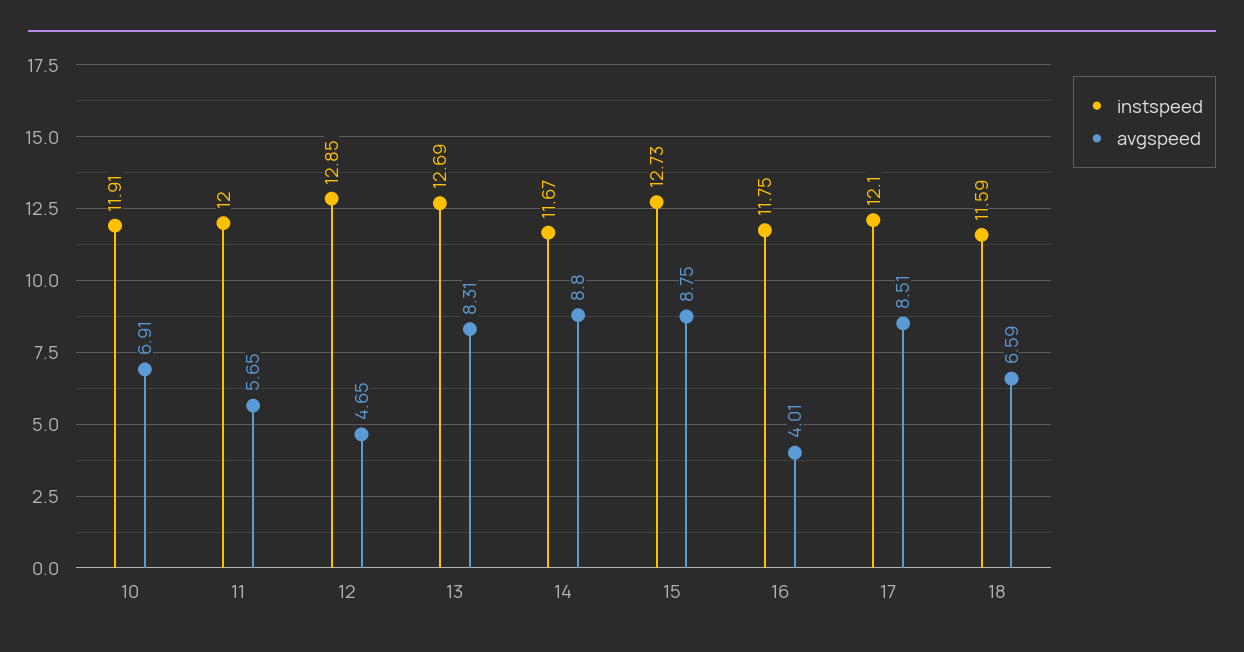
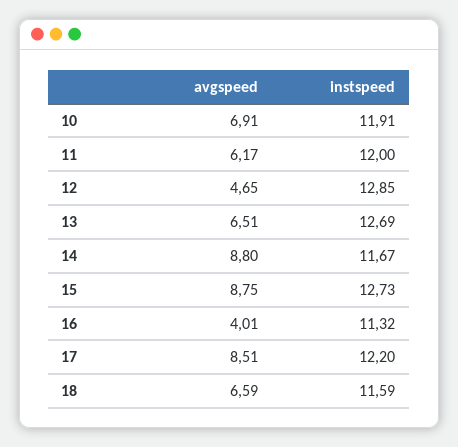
  {
    "instspeed": {
      "10": 11.91,
      "11": 12,
      "12": 12.85,
      "13": 12.69,
      "14": 11.67,
      "15": 12.73,
-     "16": 11.75,
+     "16": 11.32,
-     "17": 12.1,
+     "17": 12.2,
      "18": 11.59
    },
    "avgspeed": {
      "10": 6.91,
-     "11": 5.65,
+     "11": 6.17,
      "12": 4.65,
-     "13": 8.31,
+     "13": 6.51,
      "14": 8.8,
      "15": 8.75,
      "16": 4.01,
      "17": 8.51,
      "18": 6.59
    }
  }

